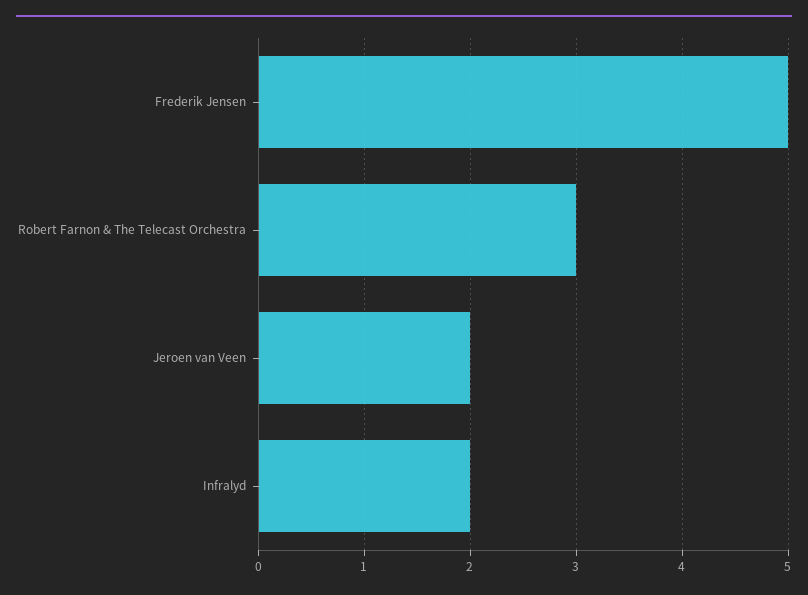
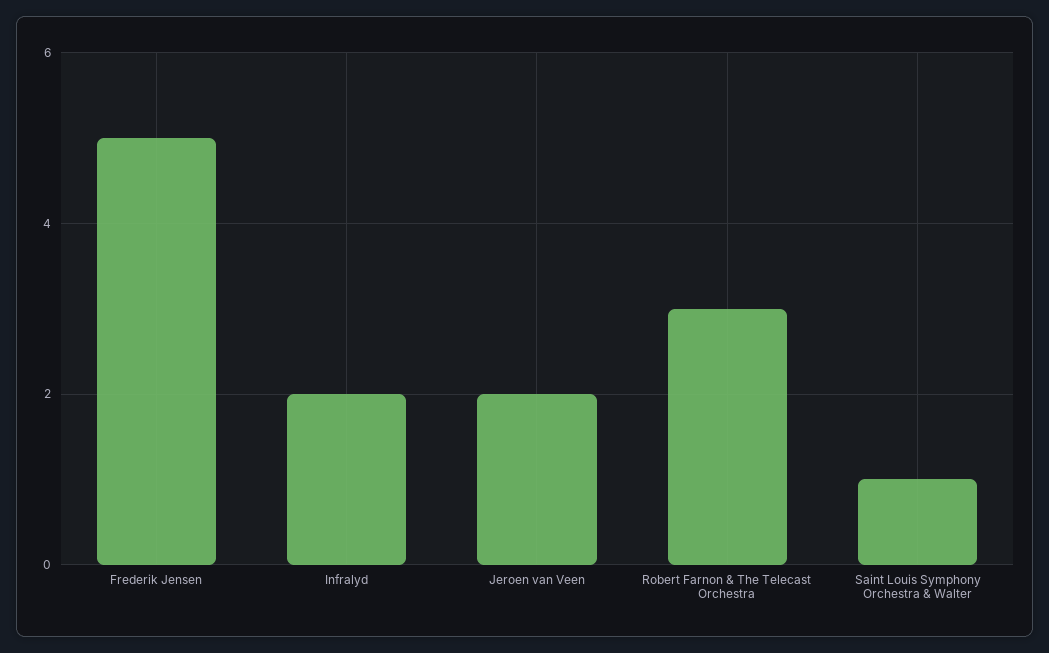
  {
    "Frederik Jensen": 5,
    "Robert Farnon & The Telecast Orchestra": 3,
    "Jeroen van Veen": 2,
-   "Infralyd": 2
+   "Infralyd": 2,
+   "Saint Louis Symphony Orchestra & Walter": 1
  }

